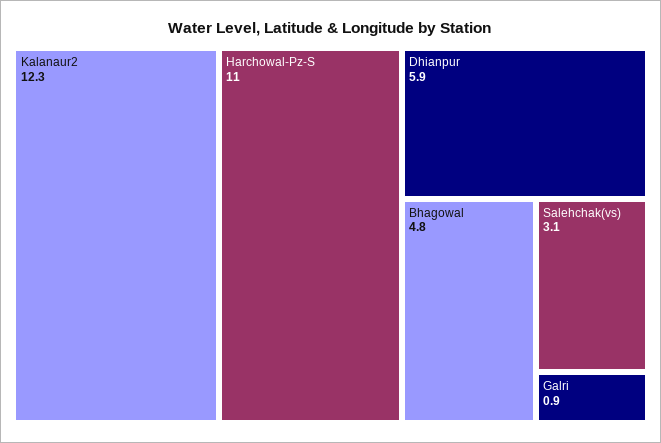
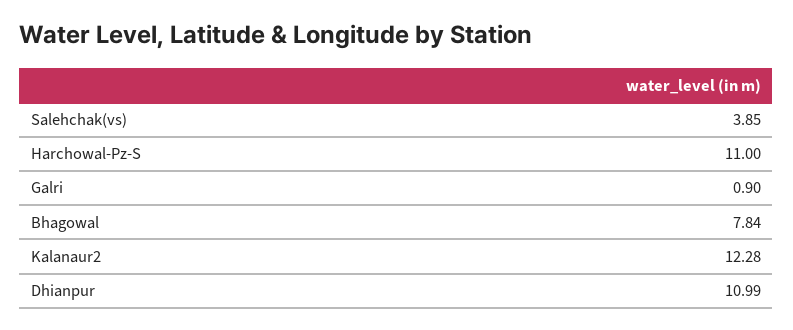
  {
    "Kalanaur2": 12.28,
    "Harchowal-Pz-S": 11,
-   "Dhianpur": 5.9,
+   "Dhianpur": 10.99,
-   "Bhagowal": 4.8,
+   "Bhagowal": 7.84,
-   "Salehchak(vs)": 3.1,
+   "Salehchak(vs)": 3.85,
    "Galri": 0.9
  }

